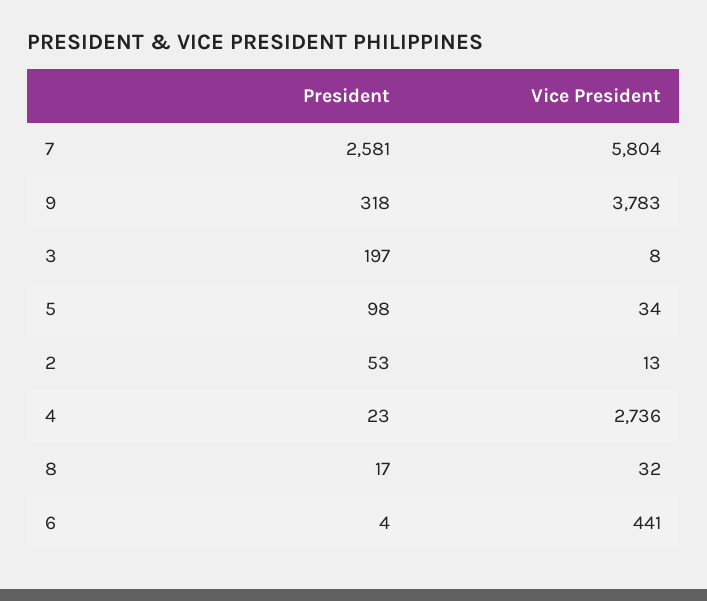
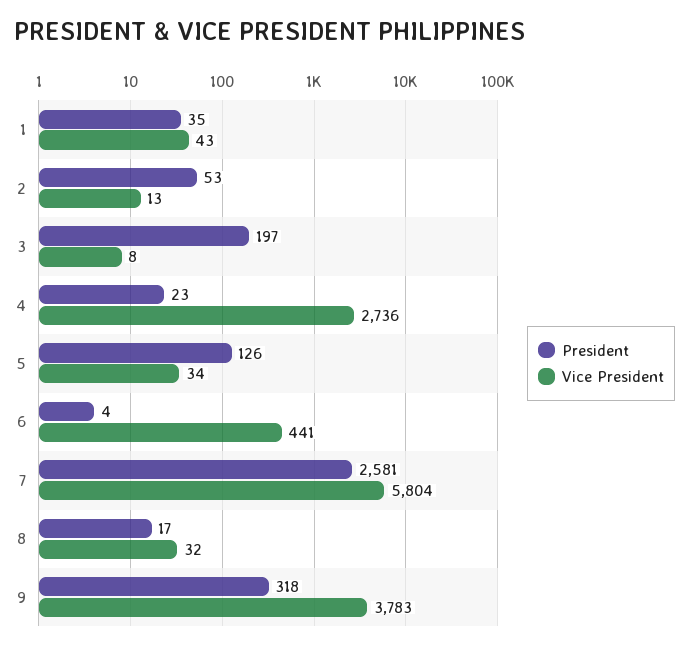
  {
    "President": {
      "7": 2581,
      "9": 318,
      "3": 197,
-     "5": 98,
+     "5": 126,
      "2": 53,
      "4": 23,
      "8": 17,
-     "6": 4
+     "6": 4,
+     "1": 35
    },
    "Vice President": {
      "7": 5804,
      "9": 3783,
      "3": 8,
      "5": 34,
      "2": 13,
      "4": 2736,
      "8": 32,
-     "6": 441
+     "6": 441,
+     "1": 43
    }
  }

